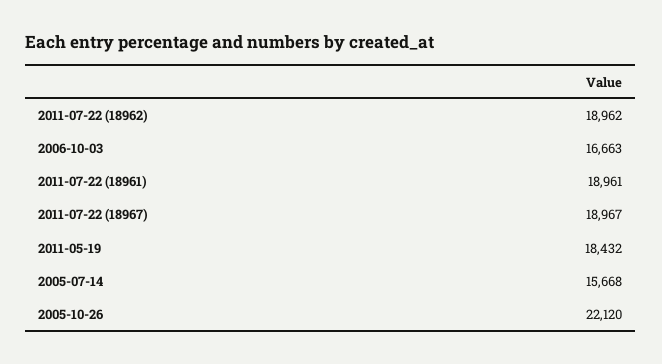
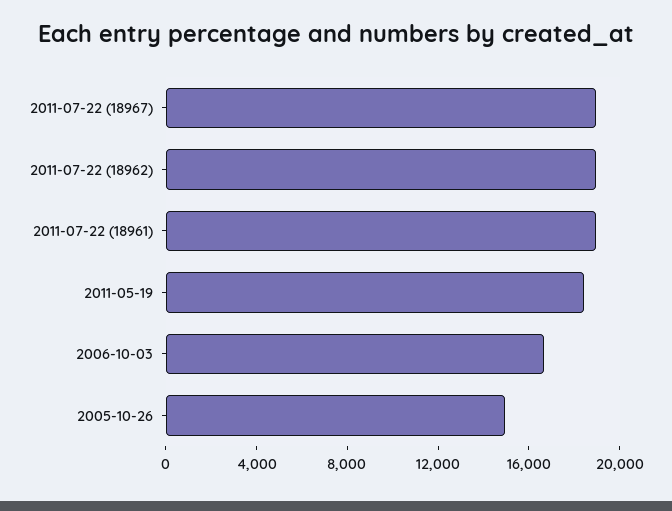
  {
    "2011-07-22 (18962)": 18962,
    "2006-10-03": 16663,
    "2011-07-22 (18961)": 18961,
    "2011-07-22 (18967)": 18967,
    "2011-05-19": 18432,
-   "2005-07-14": 15668,
-   "2005-10-26": 22120
+   "2005-10-26": 15000
  }

